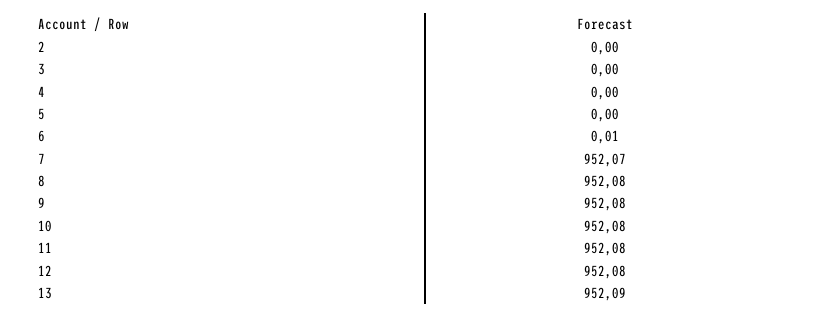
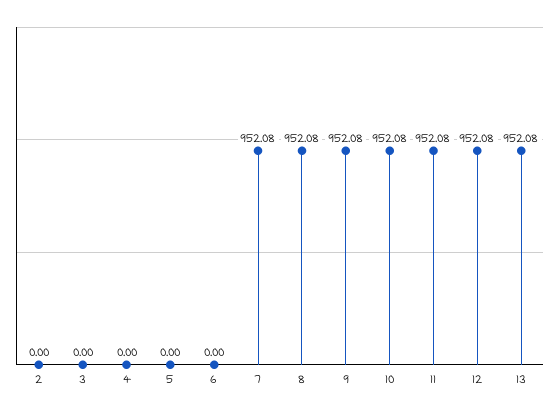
  {
    "2": 0,
    "3": 0,
    "4": 0,
    "5": 0,
-   "6": 0.01,
+   "6": 0,
-   "7": 952.07,
+   "7": 952.08,
    "8": 952.08,
    "9": 952.08,
    "10": 952.08,
    "11": 952.08,
    "12": 952.08,
-   "13": 952.09
+   "13": 952.08
  }

